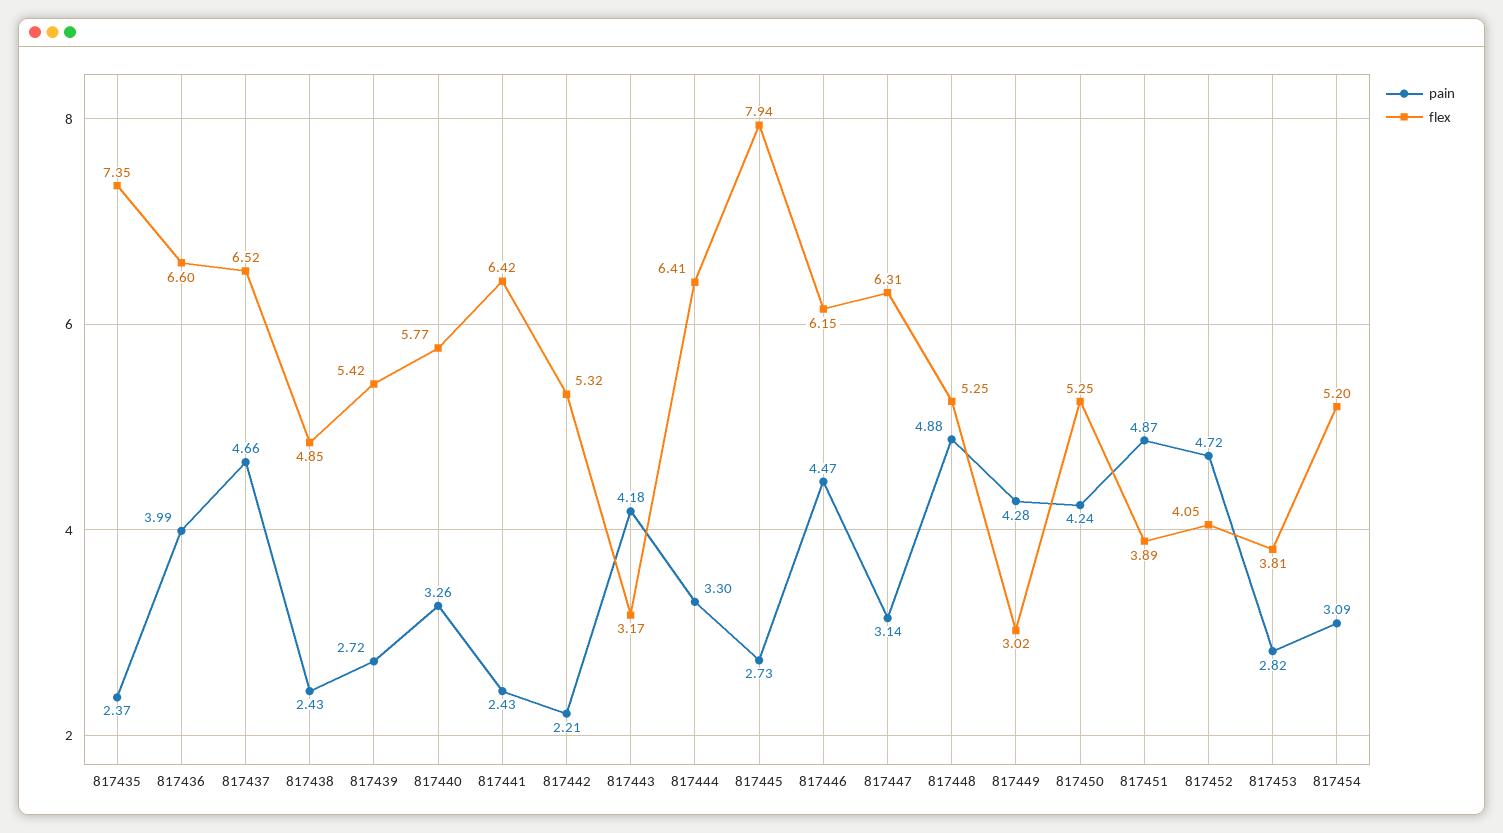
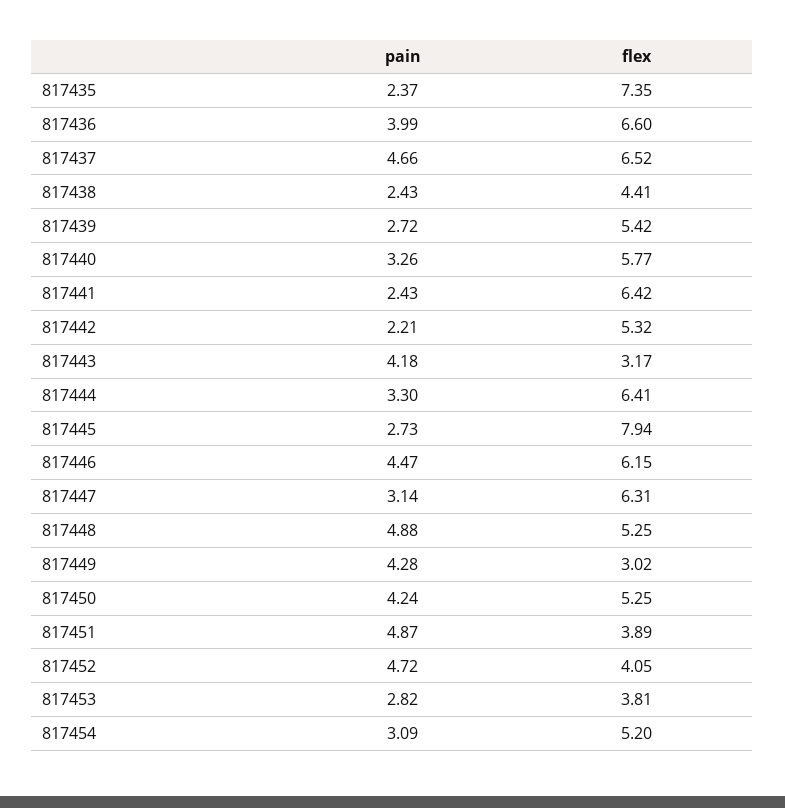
  {
    "pain": {
      "817435": 2.37,
      "817436": 3.99,
      "817437": 4.66,
      "817438": 2.43,
      "817439": 2.72,
      "817440": 3.26,
      "817441": 2.43,
      "817442": 2.21,
      "817443": 4.18,
      "817444": 3.3,
      "817445": 2.73,
      "817446": 4.47,
      "817447": 3.14,
      "817448": 4.88,
      "817449": 4.28,
      "817450": 4.24,
      "817451": 4.87,
      "817452": 4.72,
      "817453": 2.82,
      "817454": 3.09
    },
    "flex": {
      "817435": 7.35,
      "817436": 6.6,
      "817437": 6.52,
-     "817438": 4.85,
+     "817438": 4.41,
      "817439": 5.42,
      "817440": 5.77,
      "817441": 6.42,
      "817442": 5.32,
      "817443": 3.17,
      "817444": 6.41,
      "817445": 7.94,
      "817446": 6.15,
      "817447": 6.31,
      "817448": 5.25,
      "817449": 3.02,
      "817450": 5.25,
      "817451": 3.89,
      "817452": 4.05,
      "817453": 3.81,
      "817454": 5.2
    }
  }

